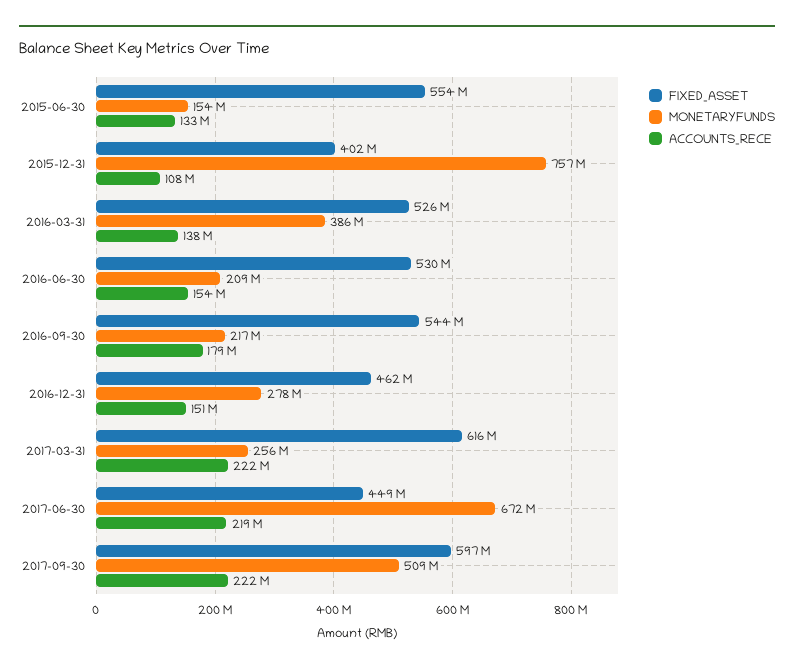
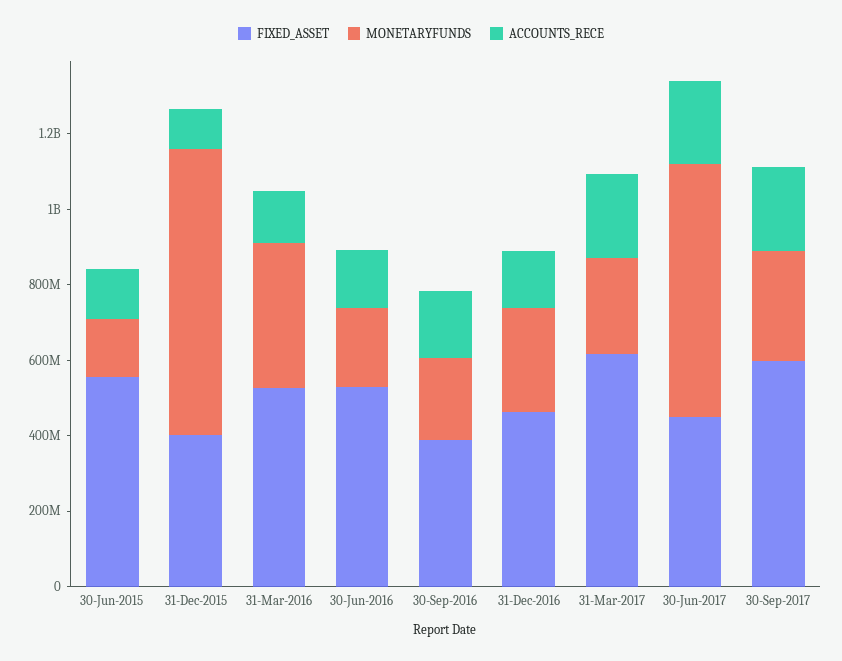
  {
    "FIXED_ASSET": {
      "2015-06-30": 554000000,
      "2015-12-31": 402000000,
      "2016-03-31": 526000000,
      "2016-06-30": 530000000,
-     "2016-09-30": 544000000,
+     "2016-09-30": 400000000,
      "2016-12-31": 462000000,
      "2017-03-31": 616000000,
      "2017-06-30": 449000000,
      "2017-09-30": 597000000
    },
    "MONETARYFUNDS": {
      "2015-06-30": 154000000,
      "2015-12-31": 757000000,
      "2016-03-31": 386000000,
      "2016-06-30": 209000000,
      "2016-09-30": 217000000,
      "2016-12-31": 278000000,
      "2017-03-31": 256000000,
      "2017-06-30": 672000000,
-     "2017-09-30": 509000000
+     "2017-09-30": 300000000
    },
    "ACCOUNTS_RECE": {
      "2015-06-30": 133000000,
      "2015-12-31": 108000000,
      "2016-03-31": 138000000,
      "2016-06-30": 154000000,
      "2016-09-30": 179000000,
      "2016-12-31": 151000000,
      "2017-03-31": 222000000,
      "2017-06-30": 219000000,
      "2017-09-30": 222000000
    }
  }

